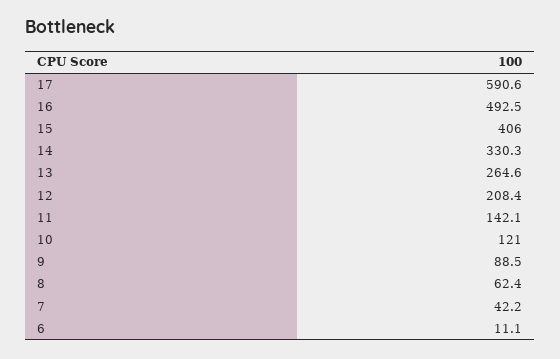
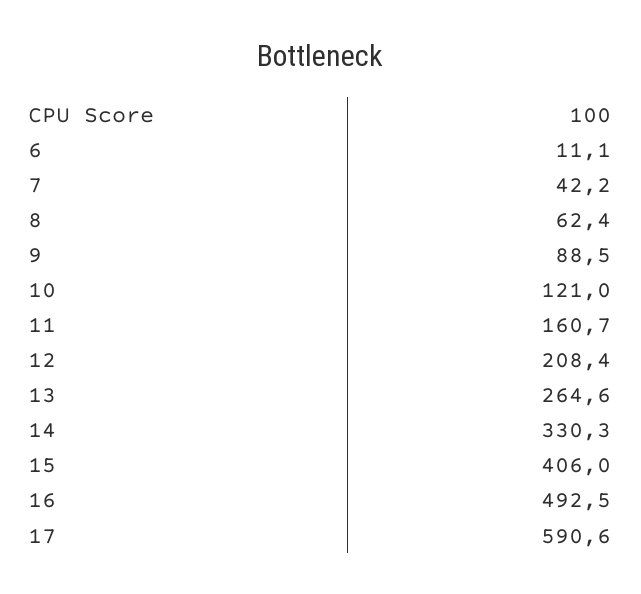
  {
    "17": 590.6,
    "16": 492.5,
    "15": 406,
    "14": 330.3,
    "13": 264.6,
    "12": 208.4,
-   "11": 142.1,
+   "11": 160.7,
    "10": 121,
    "9": 88.5,
    "8": 62.4,
    "7": 42.2,
    "6": 11.1
  }

